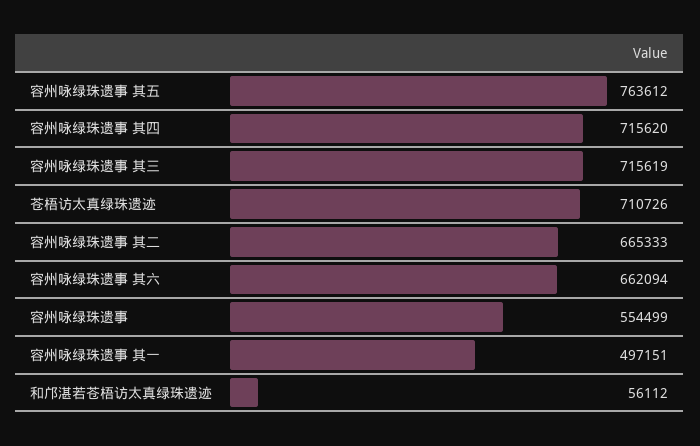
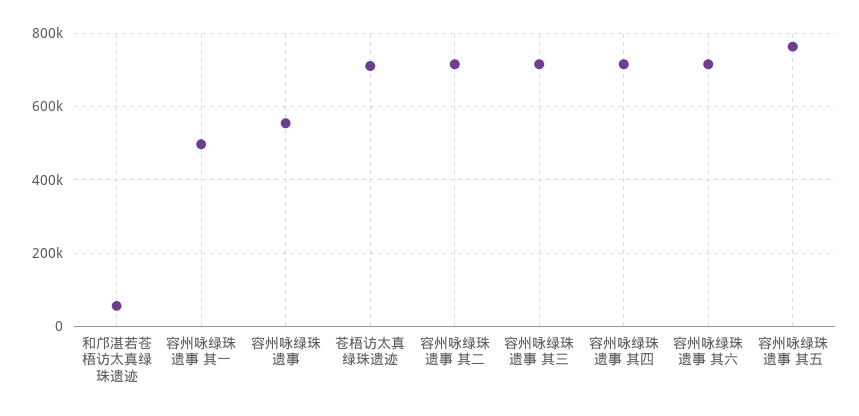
  {
    "容州咏绿珠遗事 其五": 763612,
    "容州咏绿珠遗事 其四": 715620,
    "容州咏绿珠遗事 其三": 715619,
    "苍梧访太真绿珠遗迹": 710726,
-   "容州咏绿珠遗事 其二": 665333,
+   "容州咏绿珠遗事 其二": 720000,
-   "容州咏绿珠遗事 其六": 662094,
+   "容州咏绿珠遗事 其六": 720000,
    "容州咏绿珠遗事": 554499,
    "容州咏绿珠遗事 其一": 497151,
    "和邝湛若苍梧访太真绿珠遗迹": 56112
  }

